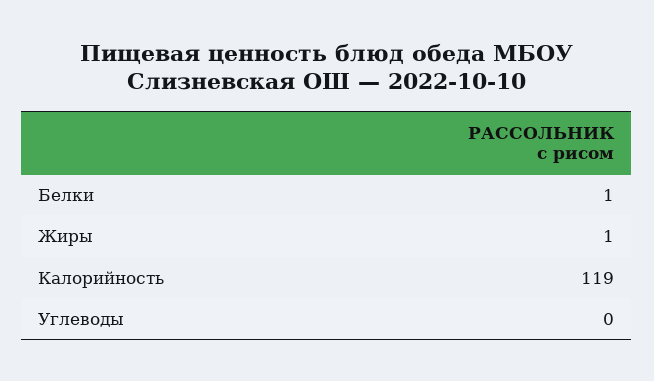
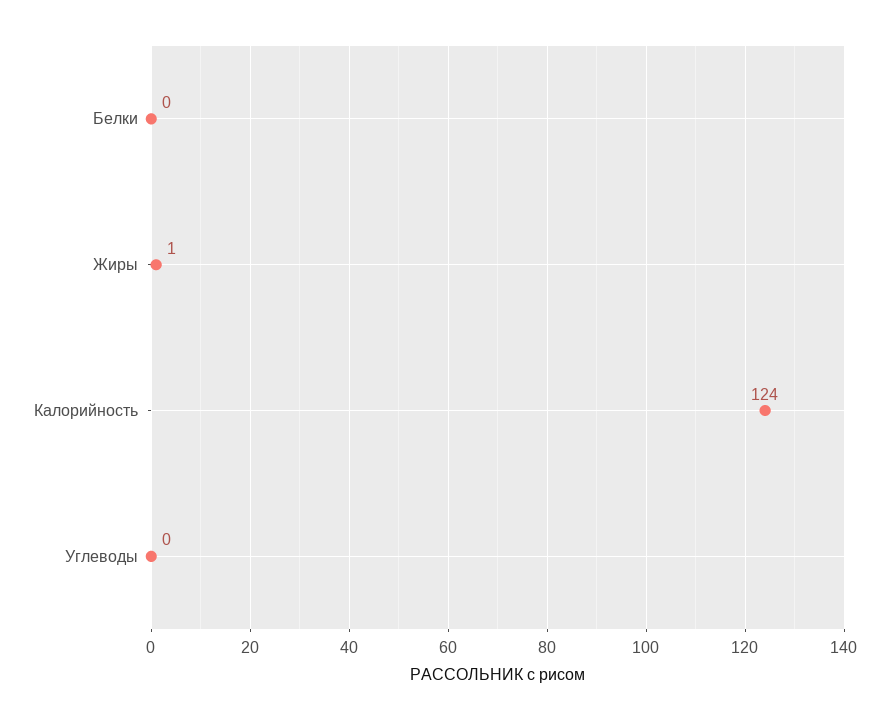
  {
-   "Белки": 1,
+   "Белки": 0,
    "Жиры": 1,
-   "Калорийность": 119,
+   "Калорийность": 124,
    "Углеводы": 0
  }

